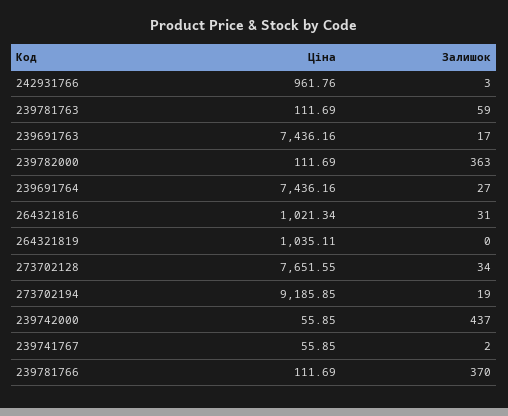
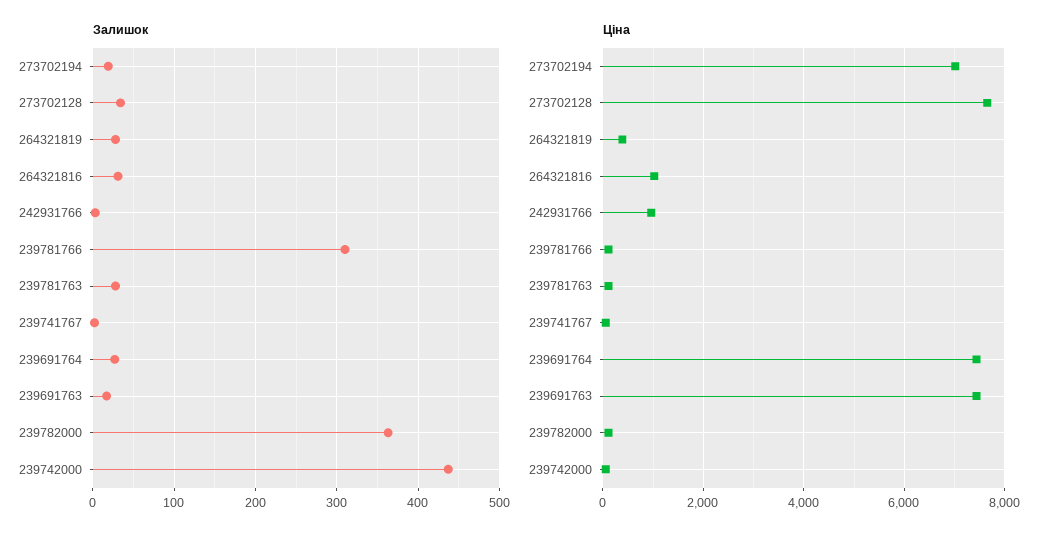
  {
    "Ціна": {
      "242931766": 961.76,
      "239781763": 111.69,
      "239691763": 7436.16,
      "239782000": 111.69,
      "239691764": 7436.16,
      "264321816": 1021.34,
-     "264321819": 1035.11,
+     "264321819": 400,
      "273702128": 7651.55,
-     "273702194": 9185.85,
+     "273702194": 7000,
      "239742000": 55.85,
      "239741767": 55.85,
      "239781766": 111.69
    },
    "Залишок": {
      "242931766": 3,
-     "239781763": 59,
+     "239781763": 30,
      "239691763": 17,
      "239782000": 363,
      "239691764": 27,
      "264321816": 31,
-     "264321819": 0,
+     "264321819": 30,
      "273702128": 34,
      "273702194": 19,
      "239742000": 437,
      "239741767": 2,
-     "239781766": 370
+     "239781766": 310
    }
  }

